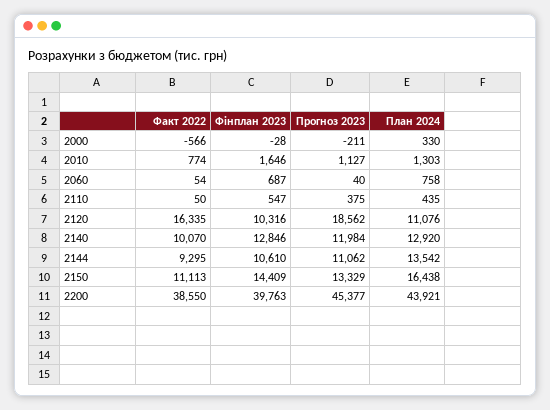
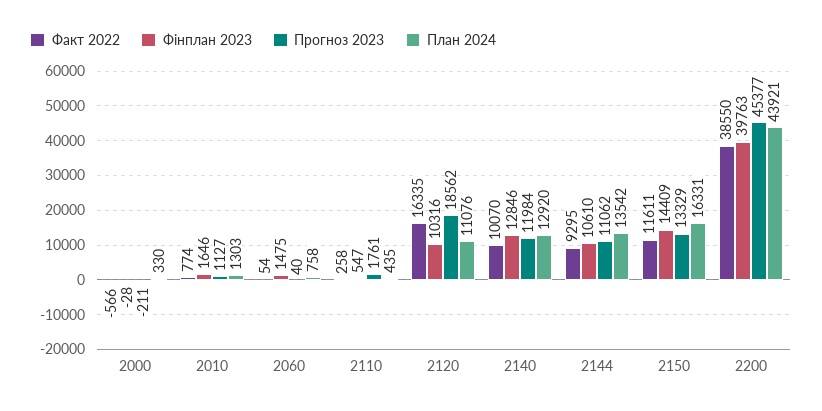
  {
    "Факт 2022": {
      "2000": -566,
      "2010": 774,
      "2060": 54,
-     "2110": 50,
+     "2110": 258,
      "2120": 16335,
      "2140": 10070,
      "2144": 9295,
-     "2150": 11113,
+     "2150": 11611,
      "2200": 38550
    },
    "Фінплан 2023": {
      "2000": -28,
      "2010": 1646,
-     "2060": 687,
+     "2060": 1475,
      "2110": 547,
      "2120": 10316,
      "2140": 12846,
      "2144": 10610,
      "2150": 14409,
      "2200": 39763
    },
    "Прогноз 2023": {
      "2000": -211,
      "2010": 1127,
      "2060": 40,
-     "2110": 375,
+     "2110": 1761,
      "2120": 18562,
      "2140": 11984,
      "2144": 11062,
      "2150": 13329,
      "2200": 45377
    },
    "План 2024": {
      "2000": 330,
      "2010": 1303,
      "2060": 758,
      "2110": 435,
      "2120": 11076,
      "2140": 12920,
      "2144": 13542,
-     "2150": 16438,
+     "2150": 16331,
      "2200": 43921
    }
  }

